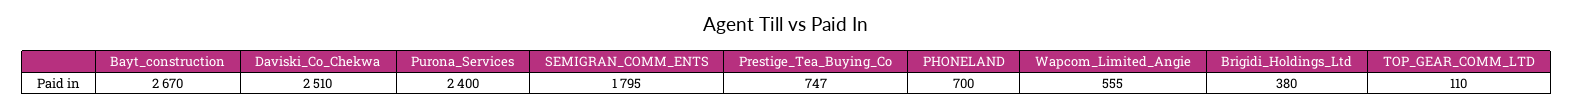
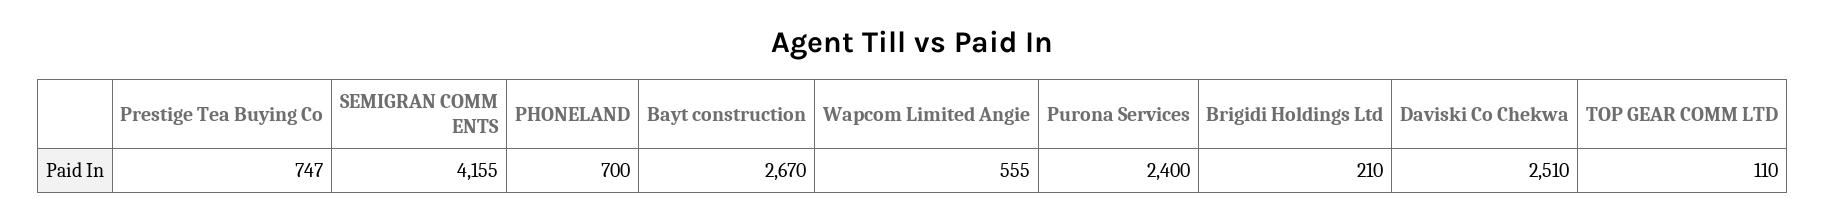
  {
    "Bayt_construction": 2670,
    "Daviski_Co_Chekwa": 2510,
    "Purona_Services": 2400,
-   "SEMIGRAN_COMM_ENTS": 1795,
+   "SEMIGRAN_COMM_ENTS": 4155,
    "Prestige_Tea_Buying_Co": 747,
    "PHONELAND": 700,
    "Wapcom_Limited_Angie": 555,
-   "Brigidi_Holdings_Ltd": 380,
+   "Brigidi_Holdings_Ltd": 210,
    "TOP_GEAR_COMM_LTD": 110
  }

